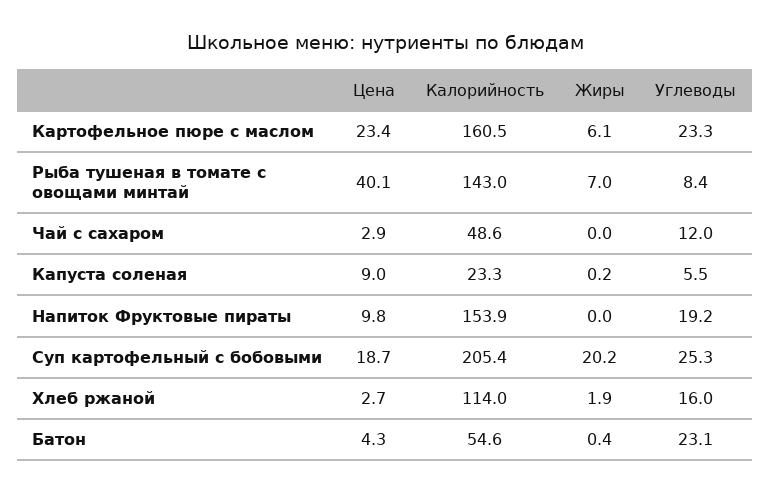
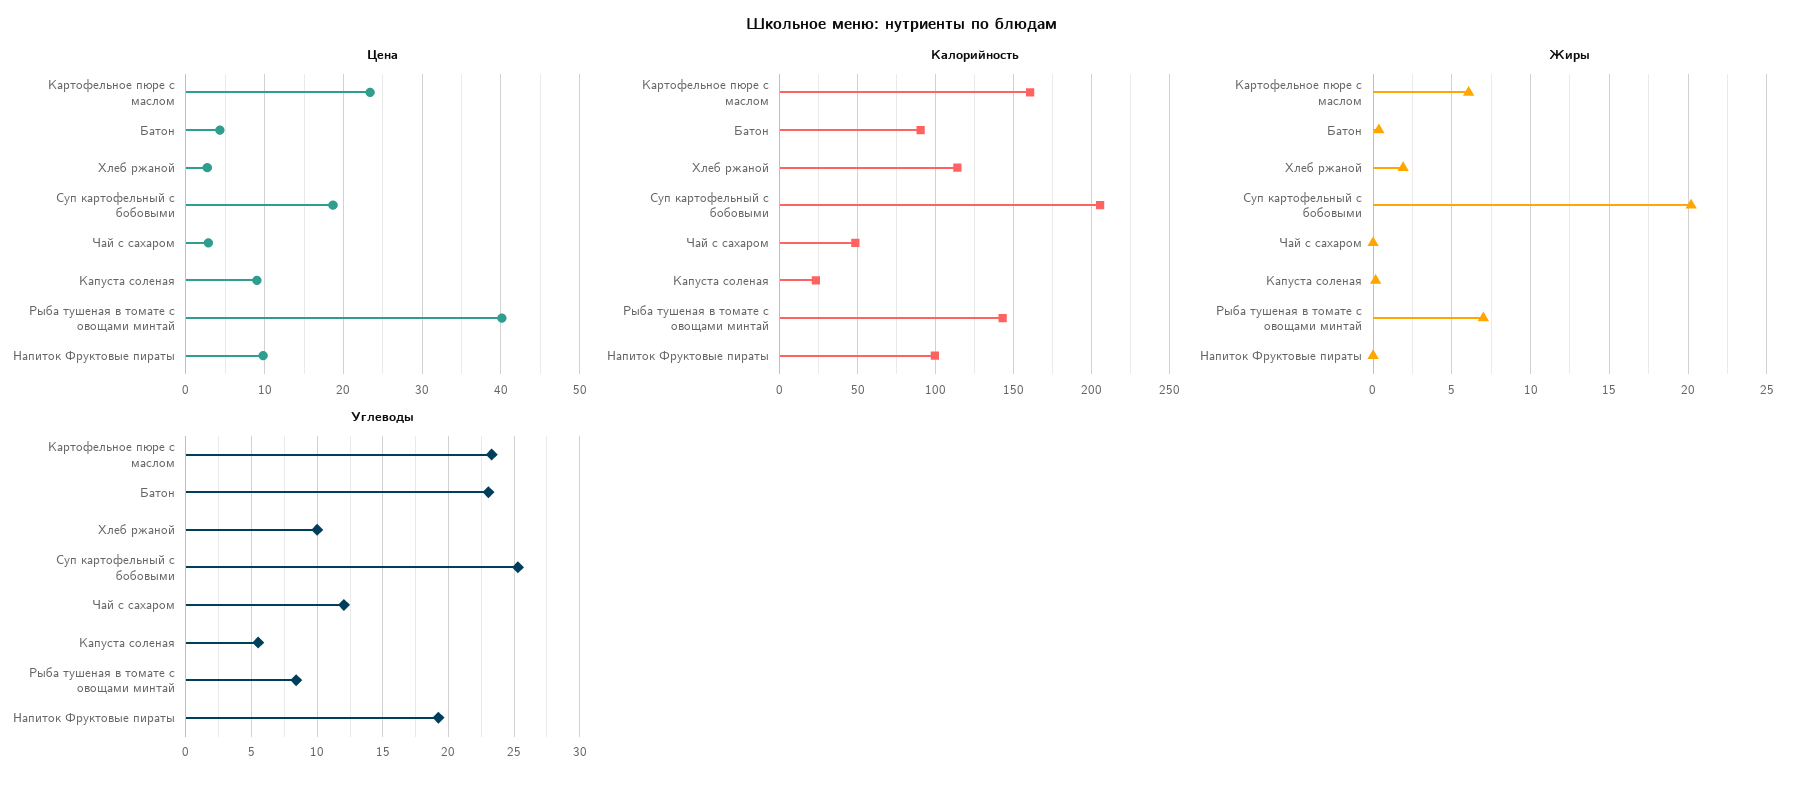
  {
    "Цена": {
      "Картофельное пюре с маслом": 23.4,
      "Рыба тушеная в томате с овощами минтай": 40.1,
      "Чай с сахаром": 2.9,
      "Капуста соленая": 9,
      "Напиток Фруктовые пираты": 9.8,
      "Суп картофельный с бобовыми": 18.7,
      "Хлеб ржаной": 2.7,
      "Батон": 4.3
    },
    "Калорийность": {
      "Картофельное пюре с маслом": 160.5,
      "Рыба тушеная в томате с овощами минтай": 143,
      "Чай с сахаром": 48.6,
      "Капуста соленая": 23.3,
-     "Напиток Фруктовые пираты": 153.9,
+     "Напиток Фруктовые пираты": 100,
      "Суп картофельный с бобовыми": 205.4,
      "Хлеб ржаной": 114,
-     "Батон": 54.6
+     "Батон": 90
    },
    "Жиры": {
      "Картофельное пюре с маслом": 6.1,
      "Рыба тушеная в томате с овощами минтай": 7,
      "Чай с сахаром": 0,
      "Капуста соленая": 0.2,
      "Напиток Фруктовые пираты": 0,
      "Суп картофельный с бобовыми": 20.2,
      "Хлеб ржаной": 1.9,
      "Батон": 0.4
    },
    "Углеводы": {
      "Картофельное пюре с маслом": 23.3,
      "Рыба тушеная в томате с овощами минтай": 8.4,
      "Чай с сахаром": 12,
      "Капуста соленая": 5.5,
      "Напиток Фруктовые пираты": 19.2,
      "Суп картофельный с бобовыми": 25.3,
-     "Хлеб ржаной": 16,
+     "Хлеб ржаной": 10,
      "Батон": 23.1
    }
  }

